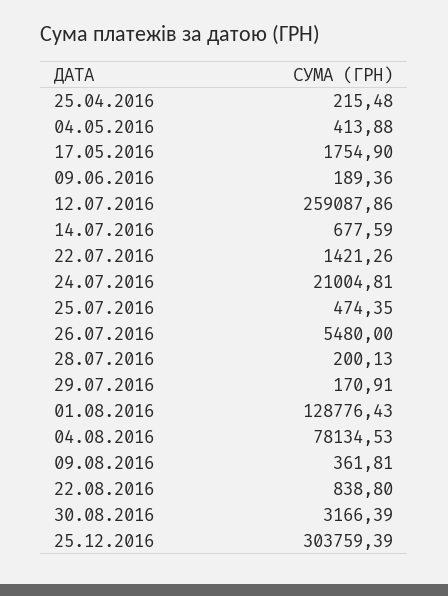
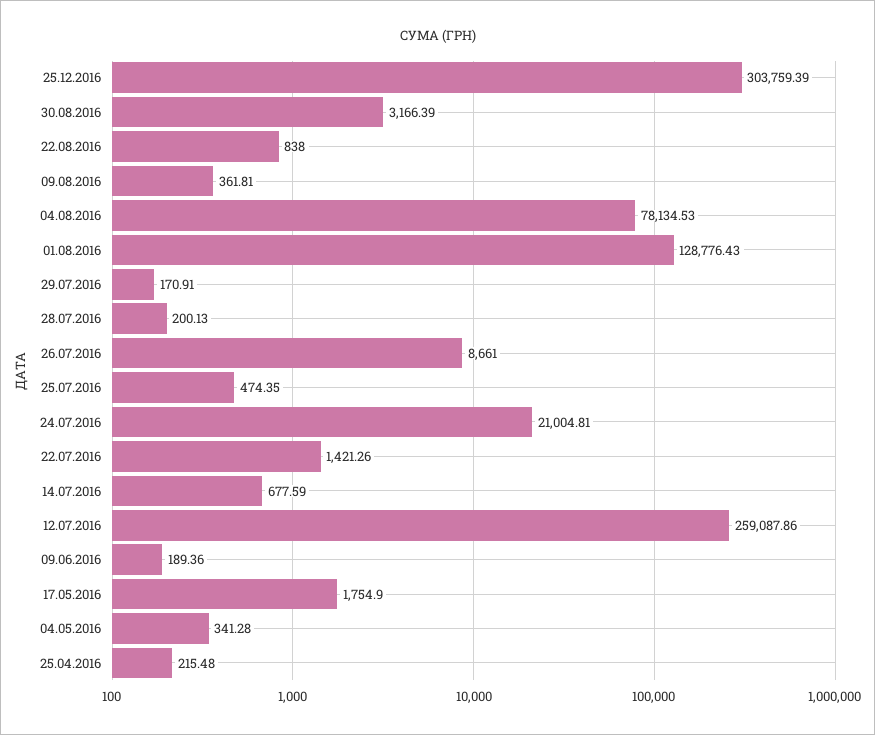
  {
    "25.04.2016": 215.48,
-   "04.05.2016": 413.88,
+   "04.05.2016": 341.28,
    "17.05.2016": 1754.9,
    "09.06.2016": 189.36,
    "12.07.2016": 259087.86,
    "14.07.2016": 677.59,
    "22.07.2016": 1421.26,
    "24.07.2016": 21004.81,
    "25.07.2016": 474.35,
-   "26.07.2016": 5480,
+   "26.07.2016": 8661,
    "28.07.2016": 200.13,
    "29.07.2016": 170.91,
    "01.08.2016": 128776.43,
    "04.08.2016": 78134.53,
    "09.08.2016": 361.81,
-   "22.08.2016": 838.8,
+   "22.08.2016": 838,
    "30.08.2016": 3166.39,
    "25.12.2016": 303759.39
  }

